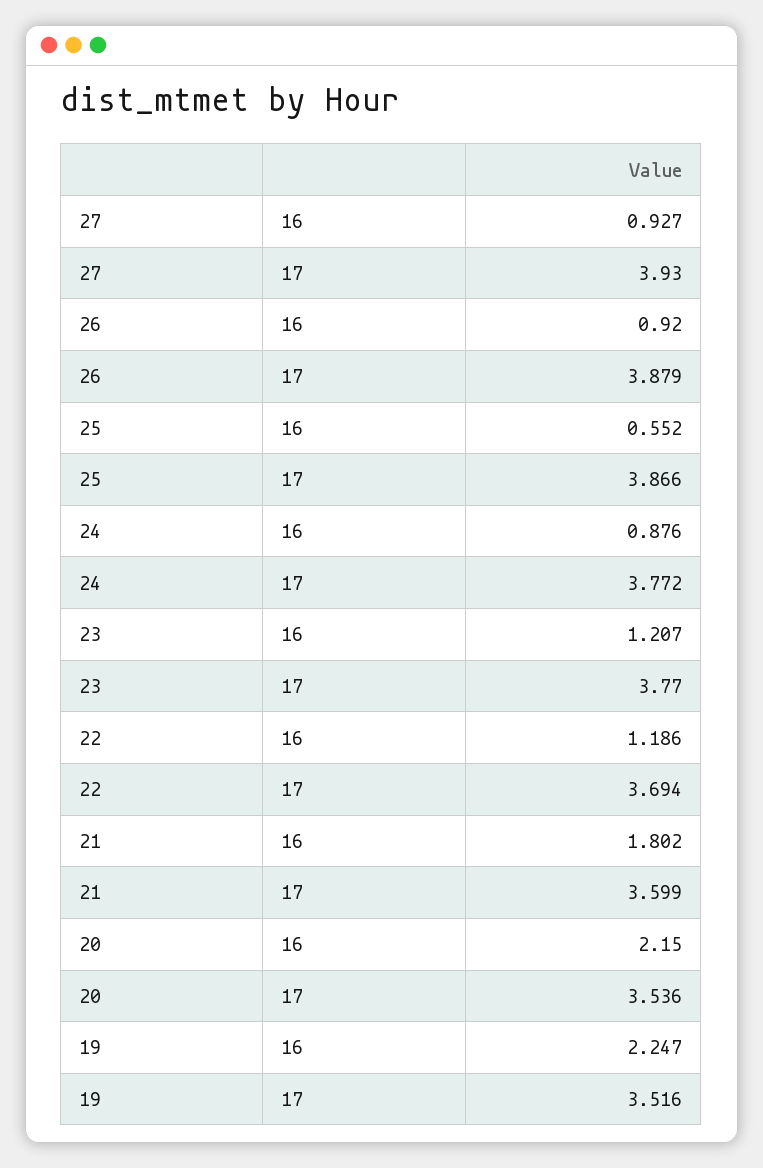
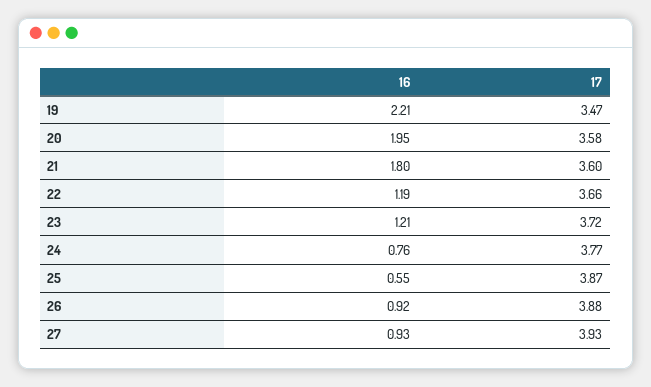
  {
    "27": {
      "16": 0.927,
      "17": 3.93
    },
    "26": {
      "16": 0.92,
      "17": 3.879
    },
    "25": {
      "16": 0.552,
      "17": 3.866
    },
    "24": {
-     "16": 0.876,
+     "16": 0.76,
      "17": 3.772
    },
    "23": {
      "16": 1.207,
-     "17": 3.77
+     "17": 3.72
    },
    "22": {
      "16": 1.186,
-     "17": 3.694
+     "17": 3.66
    },
    "21": {
      "16": 1.802,
      "17": 3.599
    },
    "20": {
-     "16": 2.15,
+     "16": 1.95,
-     "17": 3.536
+     "17": 3.58
    },
    "19": {
-     "16": 2.247,
+     "16": 2.21,
-     "17": 3.516
+     "17": 3.47
    }
  }

